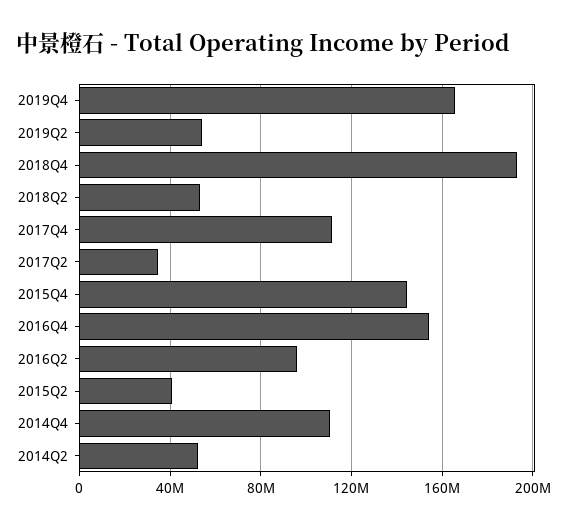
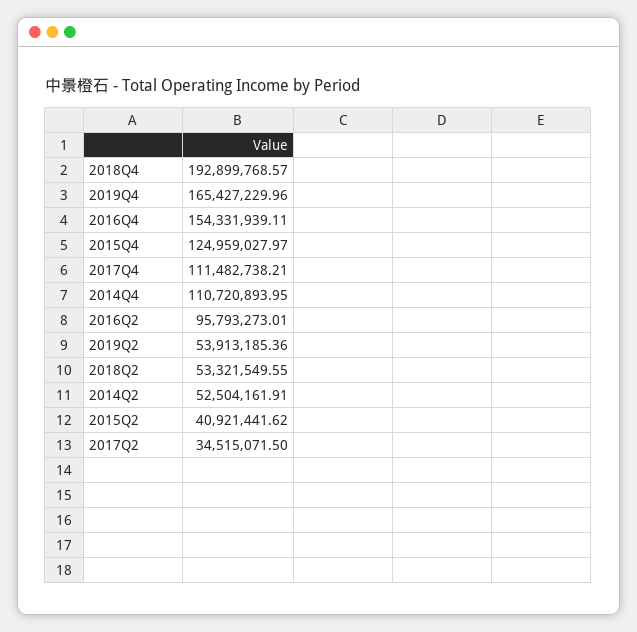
  {
    "2019Q4": 165427229.96,
    "2019Q2": 53913185.36,
    "2018Q4": 192899768.57,
    "2018Q2": 53321549.55,
    "2017Q4": 111482738.21,
    "2017Q2": 34515071.5,
-   "2015Q4": 145000000,
+   "2015Q4": 124959027.97,
    "2016Q4": 154331939.11,
    "2016Q2": 95793273.01,
    "2015Q2": 40921441.62,
    "2014Q4": 110720893.95,
    "2014Q2": 52504161.91
  }

